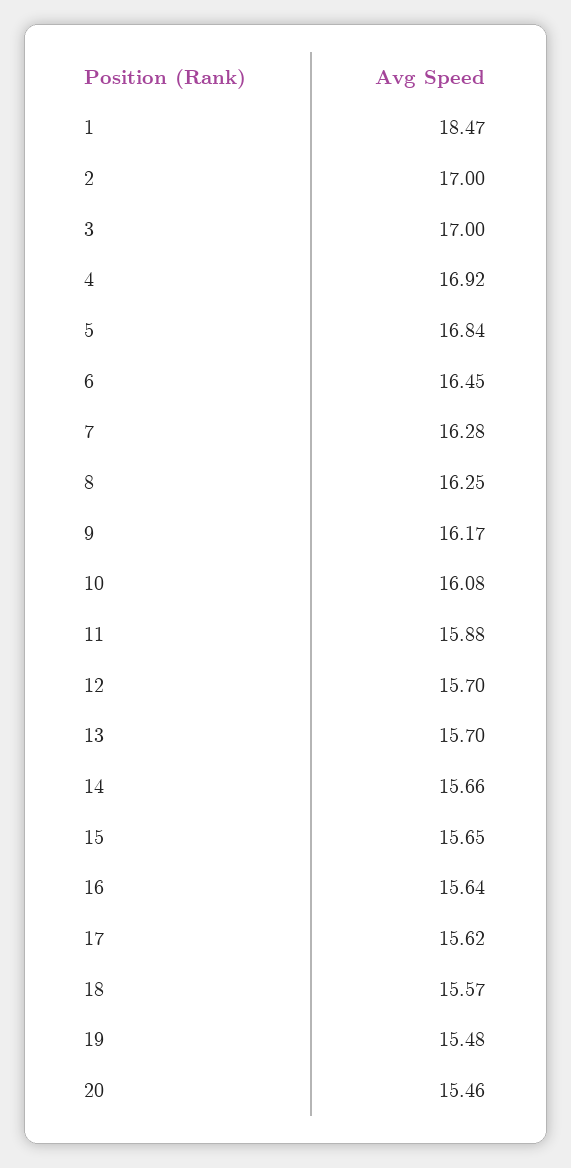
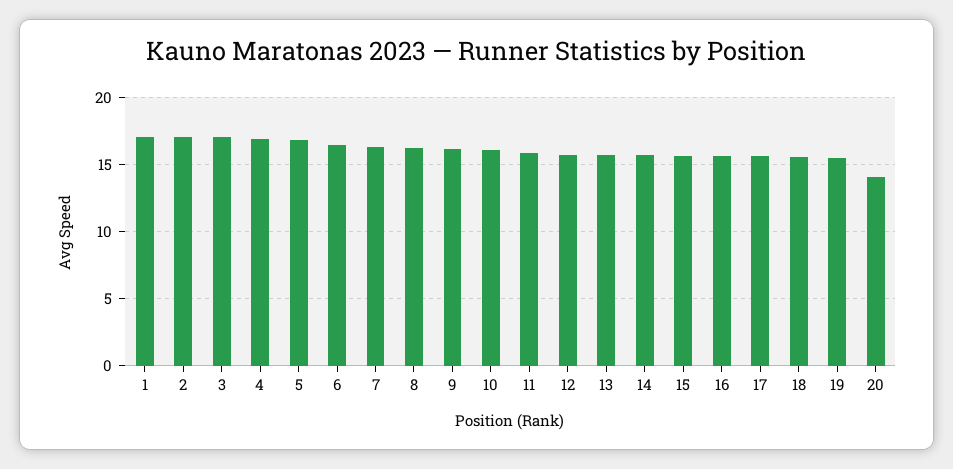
  {
-   "1": 18.47,
+   "1": 17,
    "2": 17,
    "3": 17,
    "4": 16.92,
    "5": 16.84,
    "6": 16.45,
    "7": 16.28,
    "8": 16.25,
    "9": 16.17,
    "10": 16.08,
    "11": 15.88,
    "12": 15.7,
    "13": 15.7,
    "14": 15.66,
    "15": 15.65,
    "16": 15.64,
    "17": 15.62,
    "18": 15.57,
    "19": 15.48,
-   "20": 15.46
+   "20": 14
  }

